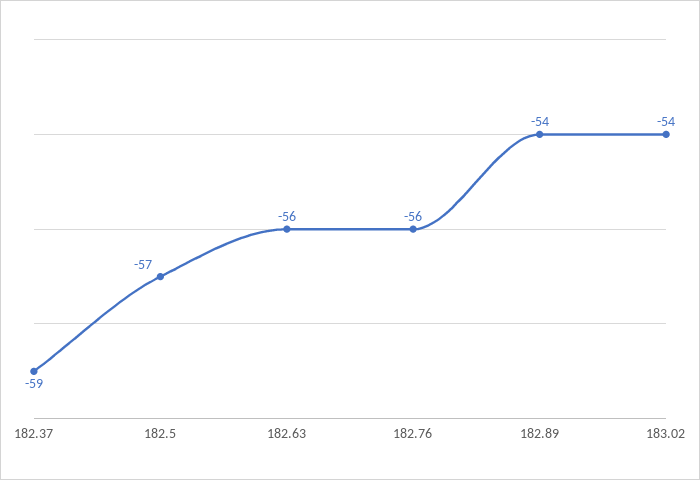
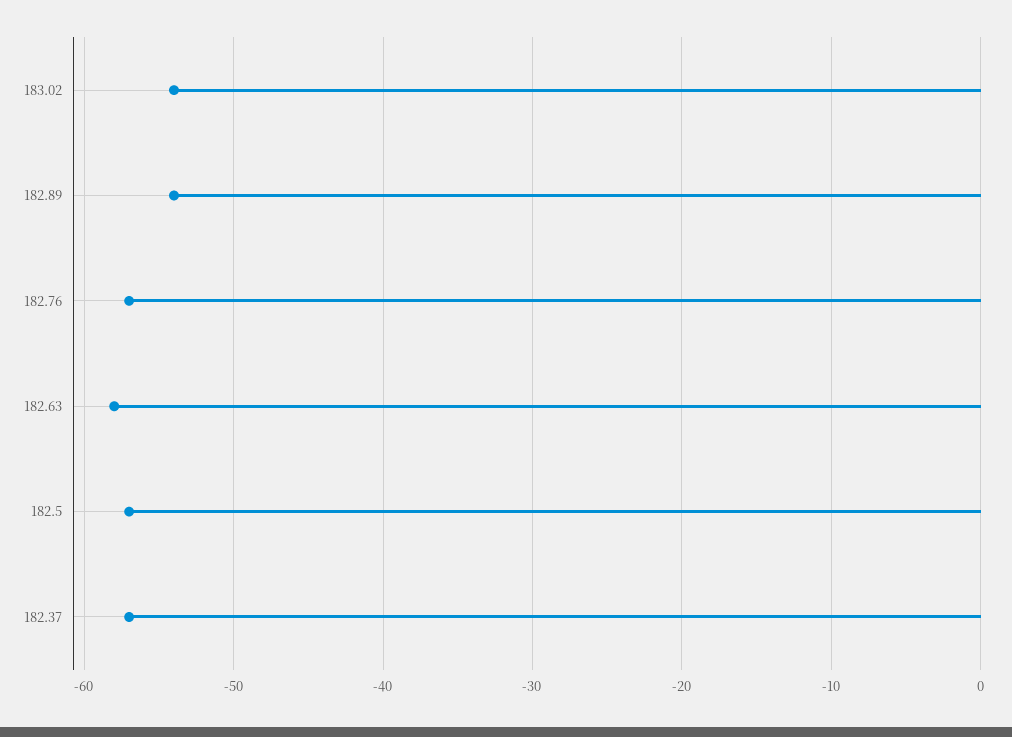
  {
-   "182.37": -59,
+   "182.37": -57,
    "182.5": -57,
-   "182.63": -56,
+   "182.63": -58,
-   "182.76": -56,
+   "182.76": -57,
    "182.89": -54,
    "183.02": -54
  }

